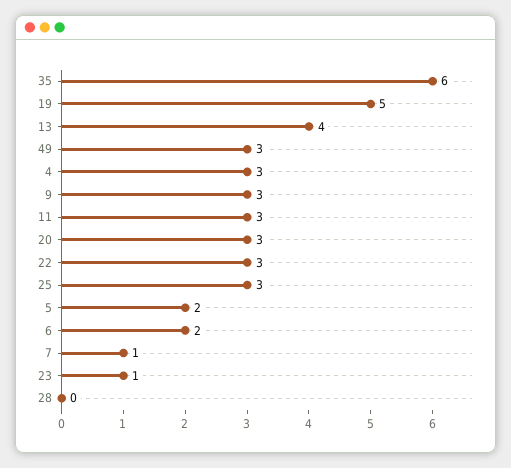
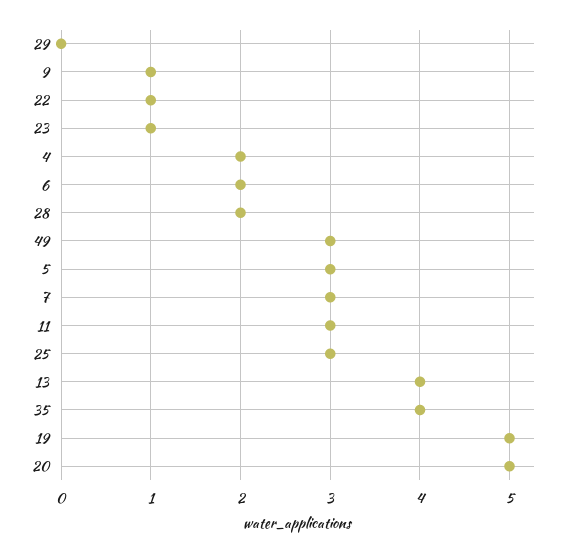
  {
-   "35": 6,
+   "35": 4,
    "19": 5,
    "13": 4,
    "49": 3,
-   "4": 3,
+   "4": 2,
-   "9": 3,
+   "9": 1,
    "11": 3,
-   "20": 3,
+   "20": 5,
-   "22": 3,
+   "22": 1,
    "25": 3,
-   "5": 2,
+   "5": 3,
    "6": 2,
-   "7": 1,
+   "7": 3,
    "23": 1,
-   "28": 0
+   "28": 2,
+   "29": 0
  }

